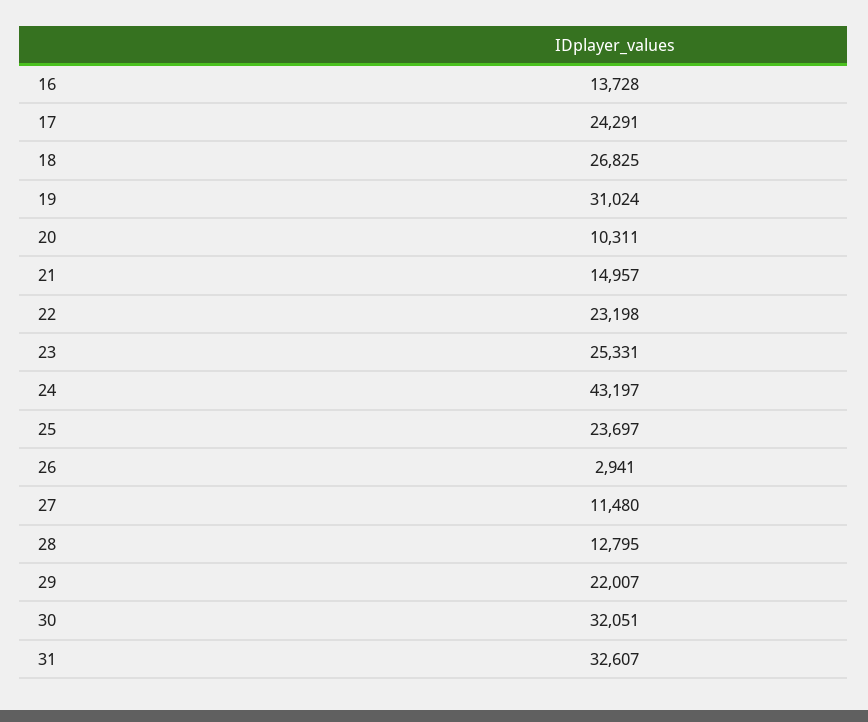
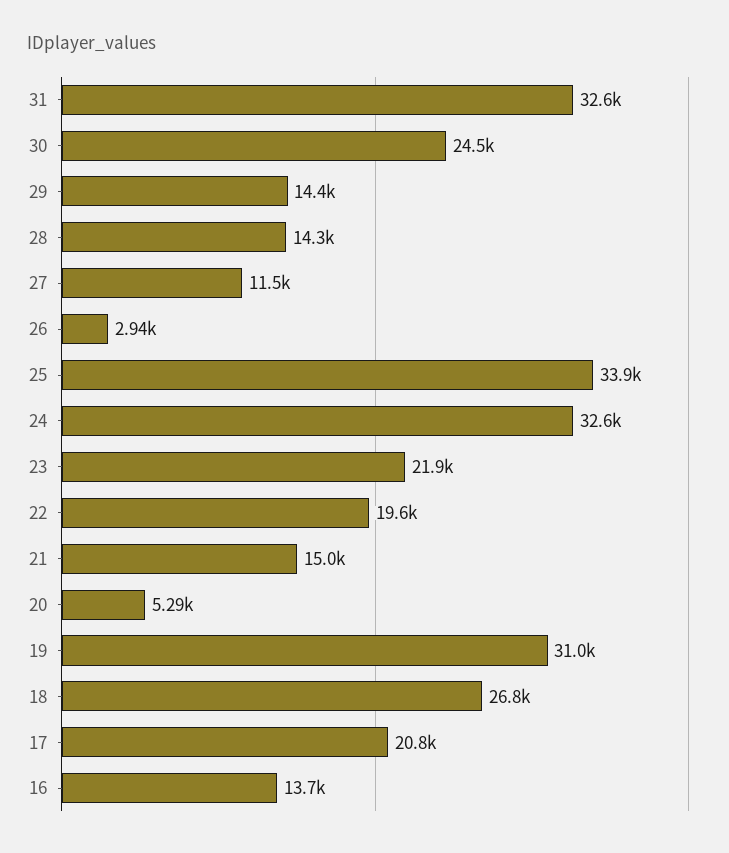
  {
    "16": 13728,
-   "17": 24291,
+   "17": 20800,
    "18": 26825,
    "19": 31024,
-   "20": 10311,
+   "20": 5290,
    "21": 14957,
-   "22": 23198,
+   "22": 19600,
-   "23": 25331,
+   "23": 21900,
-   "24": 43197,
+   "24": 32600,
-   "25": 23697,
+   "25": 33900,
    "26": 2941,
    "27": 11480,
-   "28": 12795,
+   "28": 14300,
-   "29": 22007,
+   "29": 14400,
-   "30": 32051,
+   "30": 24500,
    "31": 32607
  }

